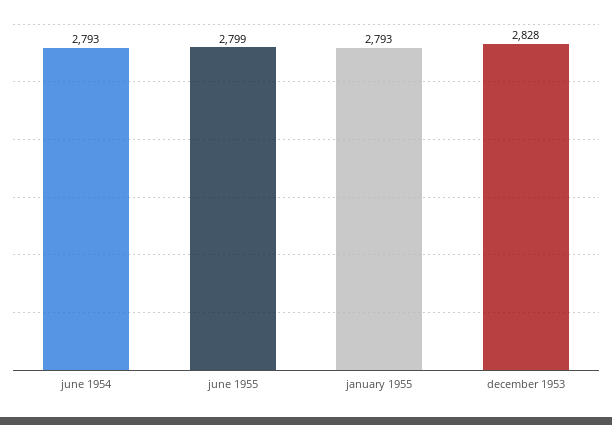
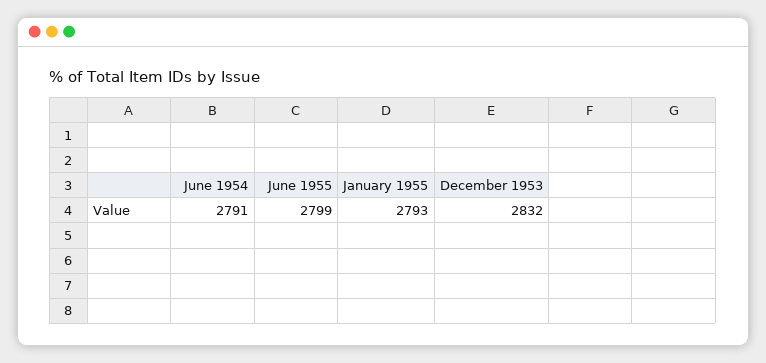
  {
-   "june 1954": 2793,
+   "june 1954": 2791,
    "june 1955": 2799,
    "january 1955": 2793,
-   "december 1953": 2828
+   "december 1953": 2832
  }

